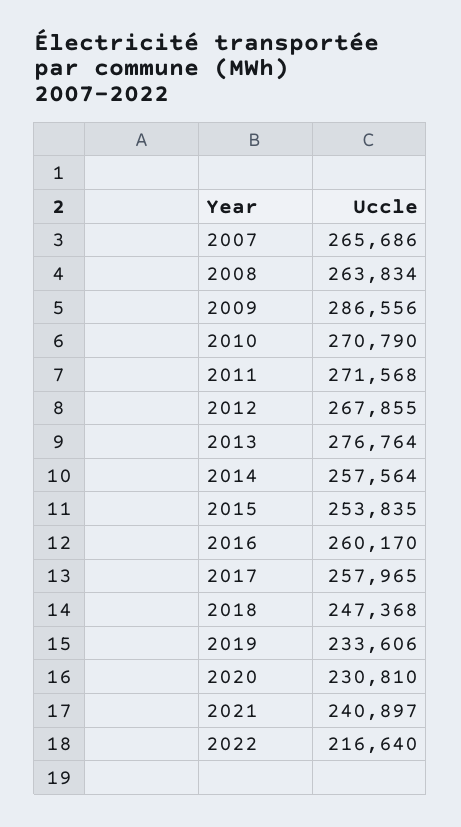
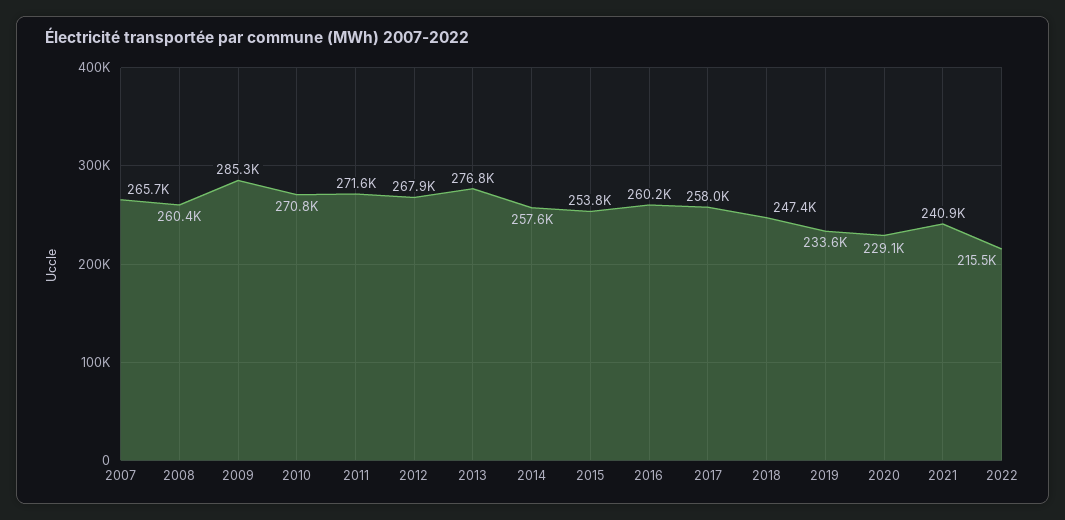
  {
    "2007": 265686,
-   "2008": 263834,
+   "2008": 260400,
-   "2009": 286556,
+   "2009": 285300,
    "2010": 270790,
    "2011": 271568,
    "2012": 267855,
    "2013": 276764,
    "2014": 257564,
    "2015": 253835,
    "2016": 260170,
    "2017": 257965,
    "2018": 247368,
    "2019": 233606,
-   "2020": 230810,
+   "2020": 229100,
    "2021": 240897,
-   "2022": 216640
+   "2022": 215500
  }

